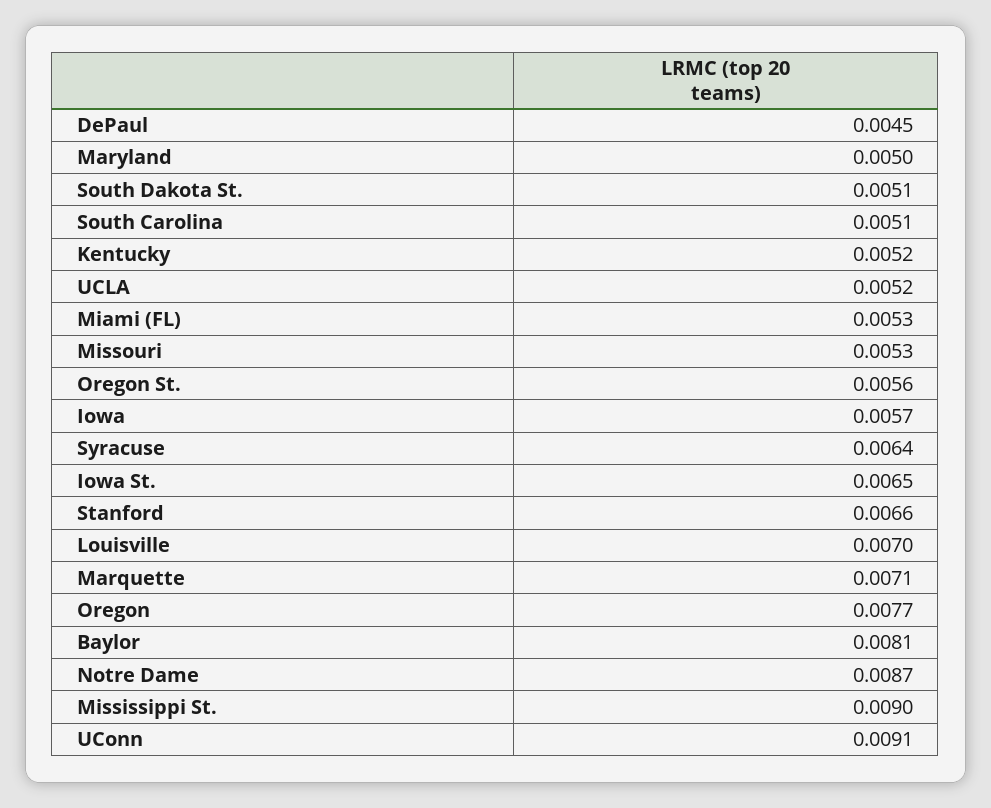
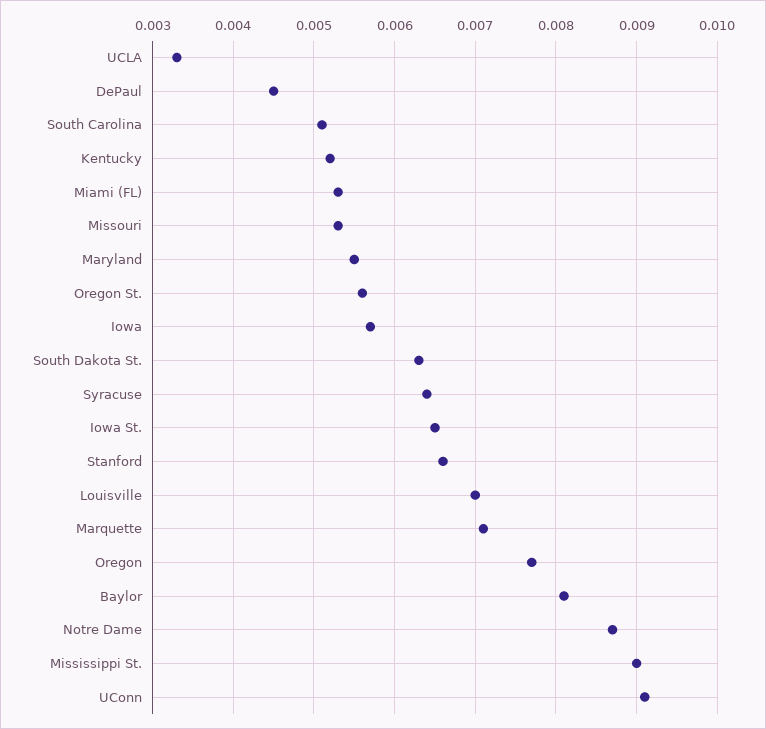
  {
    "DePaul": 0.0045,
-   "Maryland": 0.005,
+   "Maryland": 0.0055,
-   "South Dakota St.": 0.0051,
+   "South Dakota St.": 0.0063,
    "South Carolina": 0.0051,
    "Kentucky": 0.0052,
-   "UCLA": 0.0052,
+   "UCLA": 0.0033,
    "Miami (FL)": 0.0053,
    "Missouri": 0.0053,
    "Oregon St.": 0.0056,
    "Iowa": 0.0057,
    "Syracuse": 0.0064,
    "Iowa St.": 0.0065,
    "Stanford": 0.0066,
    "Louisville": 0.007,
    "Marquette": 0.0071,
    "Oregon": 0.0077,
    "Baylor": 0.0081,
    "Notre Dame": 0.0087,
    "Mississippi St.": 0.009,
    "UConn": 0.0091
  }

